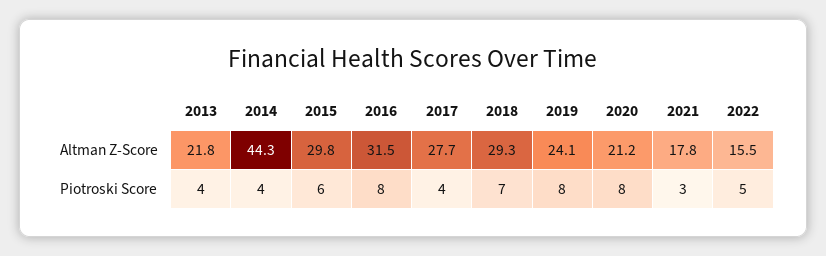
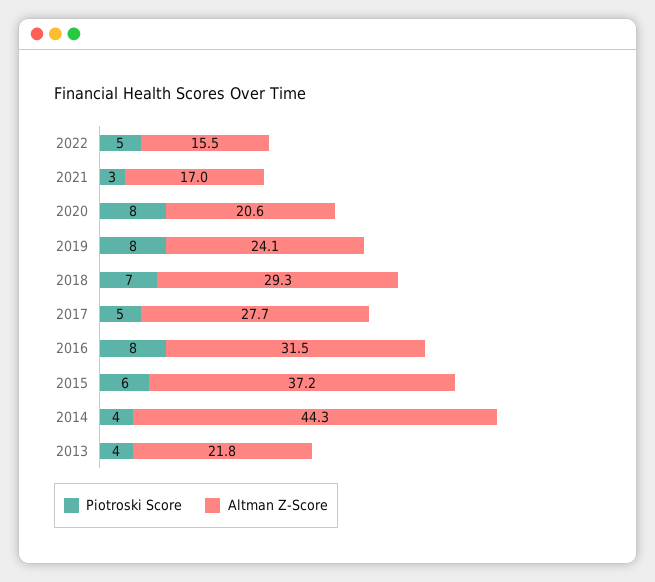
  {
    "Altman Z-Score": {
      "2013": 21.8,
      "2014": 44.3,
-     "2015": 29.8,
+     "2015": 37.2,
      "2016": 31.5,
      "2017": 27.7,
      "2018": 29.3,
      "2019": 24.1,
-     "2020": 21.2,
+     "2020": 20.6,
-     "2021": 17.8,
+     "2021": 17,
      "2022": 15.5
    },
    "Piotroski Score": {
      "2013": 4,
      "2014": 4,
      "2015": 6,
      "2016": 8,
-     "2017": 4,
+     "2017": 5,
      "2018": 7,
      "2019": 8,
      "2020": 8,
      "2021": 3,
      "2022": 5
    }
  }

